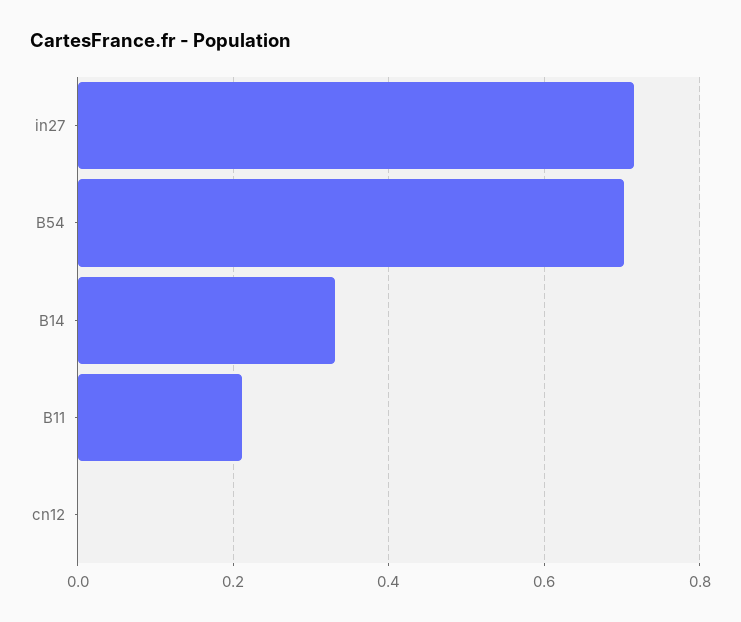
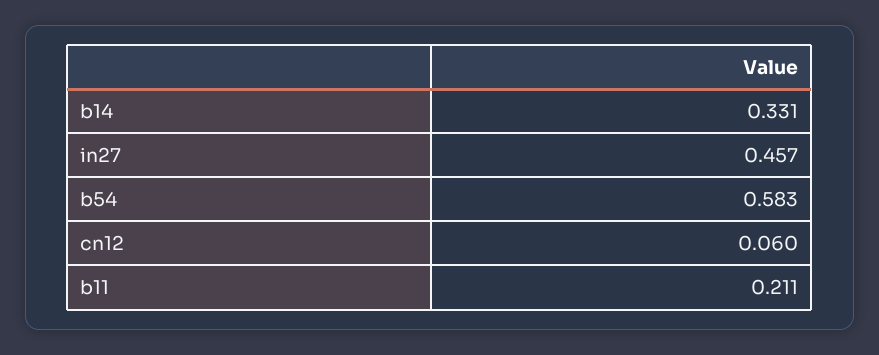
  {
-   "in27": 0.72,
+   "in27": 0.457,
-   "B54": 0.7,
+   "B54": 0.583,
    "B14": 0.331,
    "B11": 0.211,
-   "cn12": 0
+   "cn12": 0.06
  }

